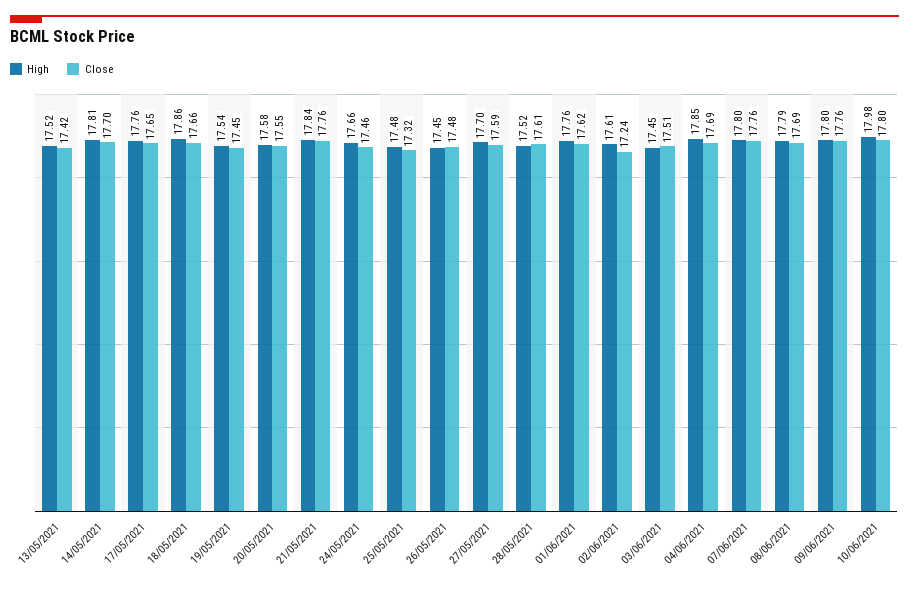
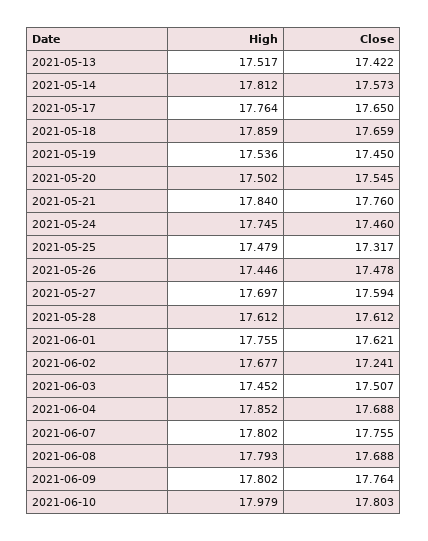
  {
    "High": {
      "13/05/2021": 17.517,
      "14/05/2021": 17.812,
      "17/05/2021": 17.764,
      "18/05/2021": 17.859,
      "19/05/2021": 17.536,
-     "20/05/2021": 17.58,
+     "20/05/2021": 17.502,
      "21/05/2021": 17.84,
-     "24/05/2021": 17.66,
+     "24/05/2021": 17.745,
      "25/05/2021": 17.479,
      "26/05/2021": 17.446,
      "27/05/2021": 17.697,
-     "28/05/2021": 17.52,
+     "28/05/2021": 17.612,
      "01/06/2021": 17.755,
-     "02/06/2021": 17.61,
+     "02/06/2021": 17.677,
      "03/06/2021": 17.452,
      "04/06/2021": 17.852,
      "07/06/2021": 17.802,
      "08/06/2021": 17.793,
      "09/06/2021": 17.802,
      "10/06/2021": 17.979
    },
    "Close": {
      "13/05/2021": 17.422,
-     "14/05/2021": 17.7,
+     "14/05/2021": 17.573,
      "17/05/2021": 17.65,
      "18/05/2021": 17.659,
      "19/05/2021": 17.45,
      "20/05/2021": 17.545,
      "21/05/2021": 17.76,
      "24/05/2021": 17.46,
      "25/05/2021": 17.317,
      "26/05/2021": 17.478,
      "27/05/2021": 17.594,
      "28/05/2021": 17.612,
      "01/06/2021": 17.621,
      "02/06/2021": 17.241,
      "03/06/2021": 17.507,
      "04/06/2021": 17.688,
      "07/06/2021": 17.755,
      "08/06/2021": 17.688,
      "09/06/2021": 17.764,
      "10/06/2021": 17.803
    }
  }

